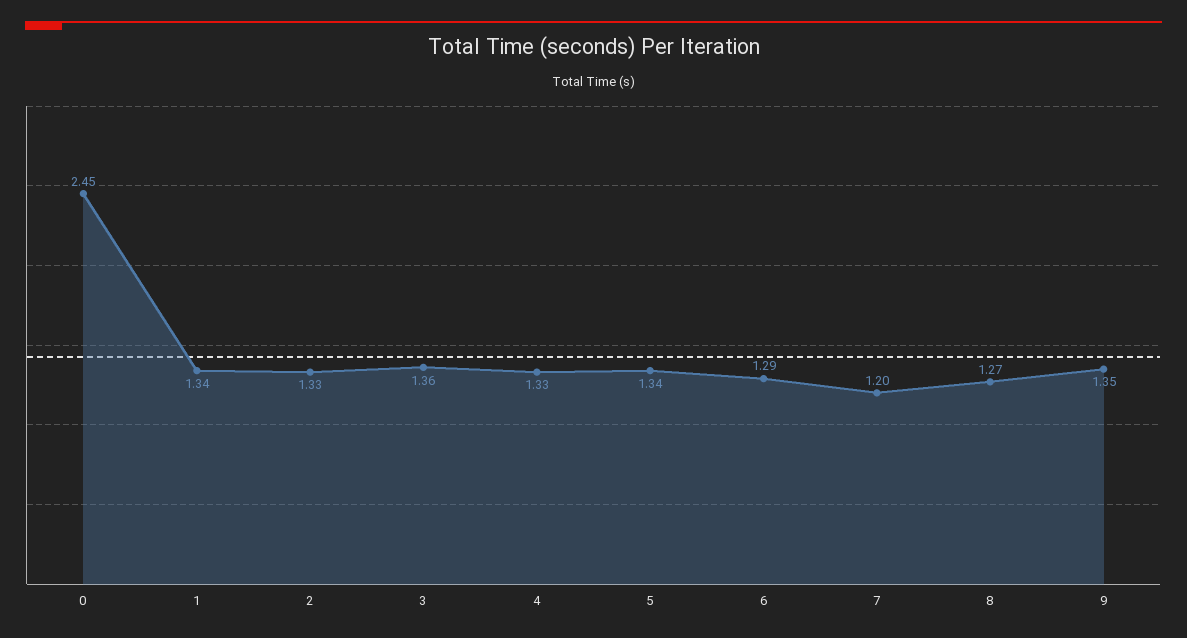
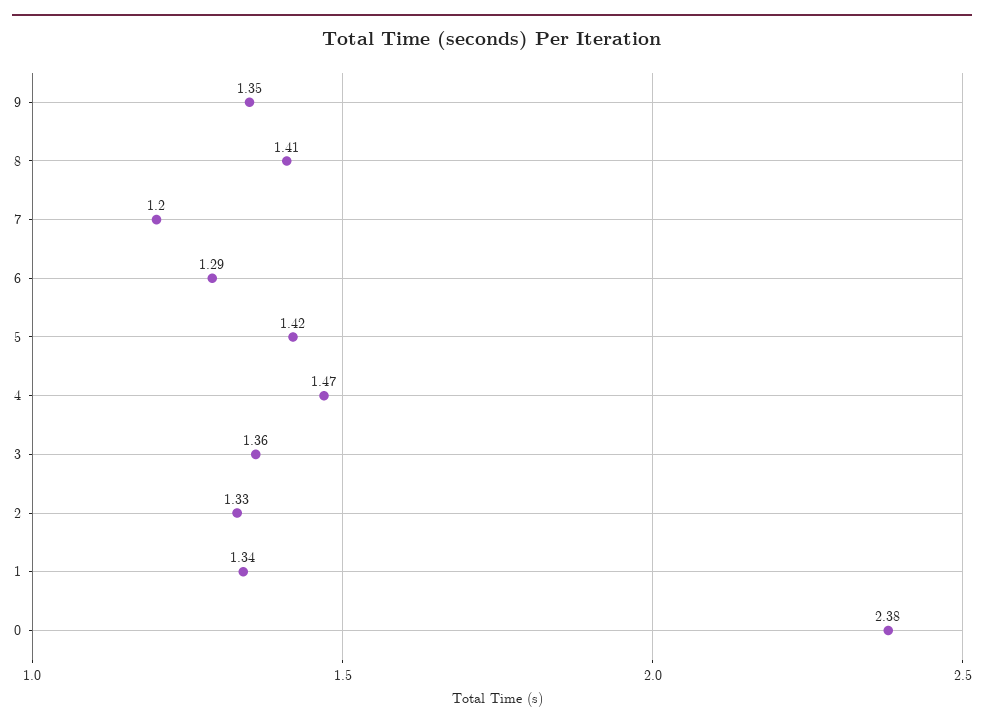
  {
-   "0": 2.45,
+   "0": 2.38,
    "1": 1.34,
    "2": 1.33,
    "3": 1.36,
-   "4": 1.33,
+   "4": 1.47,
-   "5": 1.34,
+   "5": 1.42,
    "6": 1.29,
    "7": 1.2,
-   "8": 1.27,
+   "8": 1.41,
    "9": 1.35
  }

